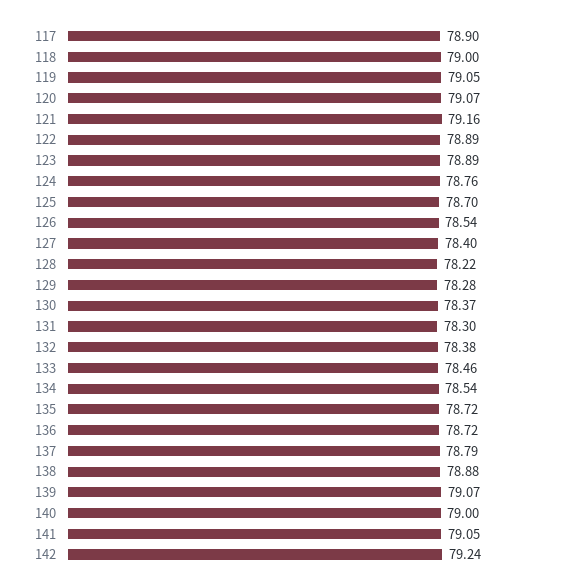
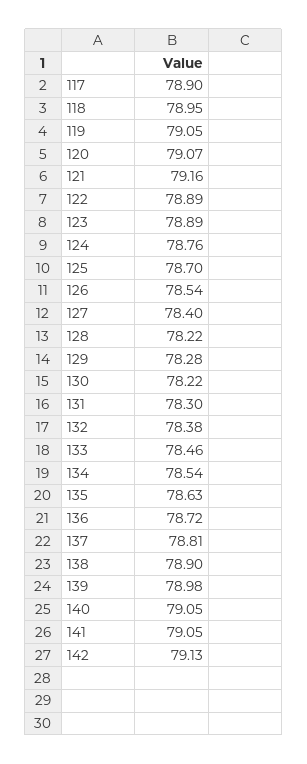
  {
    "117": 78.9,
-   "118": 79,
+   "118": 78.95,
    "119": 79.05,
    "120": 79.07,
    "121": 79.16,
    "122": 78.89,
    "123": 78.89,
    "124": 78.76,
    "125": 78.7,
    "126": 78.54,
    "127": 78.4,
    "128": 78.22,
    "129": 78.28,
-   "130": 78.37,
+   "130": 78.22,
    "131": 78.3,
    "132": 78.38,
    "133": 78.46,
    "134": 78.54,
-   "135": 78.72,
+   "135": 78.63,
    "136": 78.72,
-   "137": 78.79,
+   "137": 78.81,
-   "138": 78.88,
+   "138": 78.9,
-   "139": 79.07,
+   "139": 78.98,
-   "140": 79,
+   "140": 79.05,
    "141": 79.05,
-   "142": 79.24
+   "142": 79.13
  }

